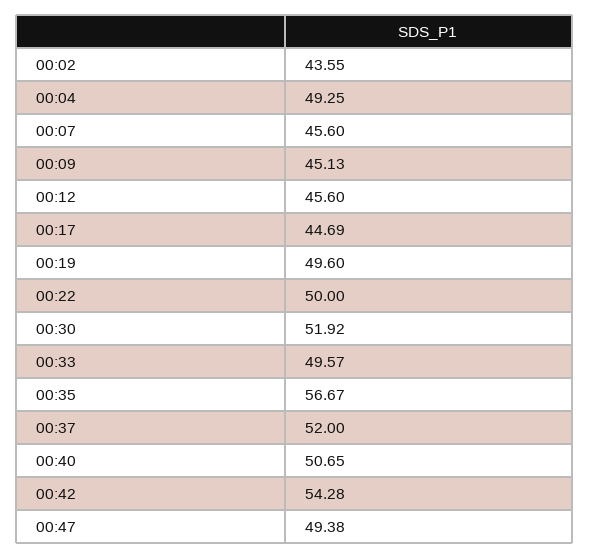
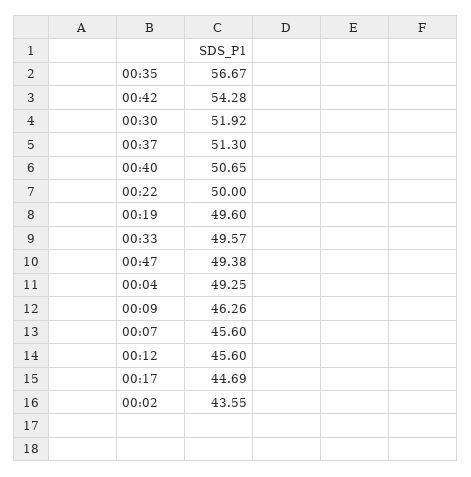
  {
    "00:02": 43.55,
    "00:04": 49.25,
    "00:07": 45.6,
-   "00:09": 45.13,
+   "00:09": 46.26,
    "00:12": 45.6,
    "00:17": 44.69,
    "00:19": 49.6,
    "00:22": 50,
    "00:30": 51.92,
    "00:33": 49.57,
    "00:35": 56.67,
-   "00:37": 52,
+   "00:37": 51.3,
    "00:40": 50.65,
    "00:42": 54.28,
    "00:47": 49.38
  }

